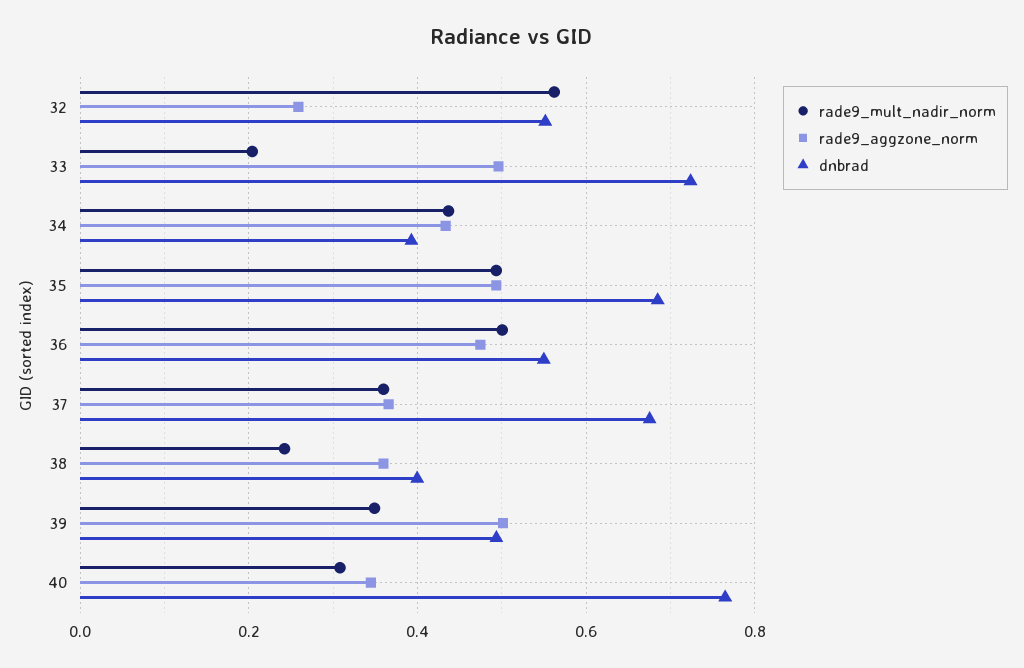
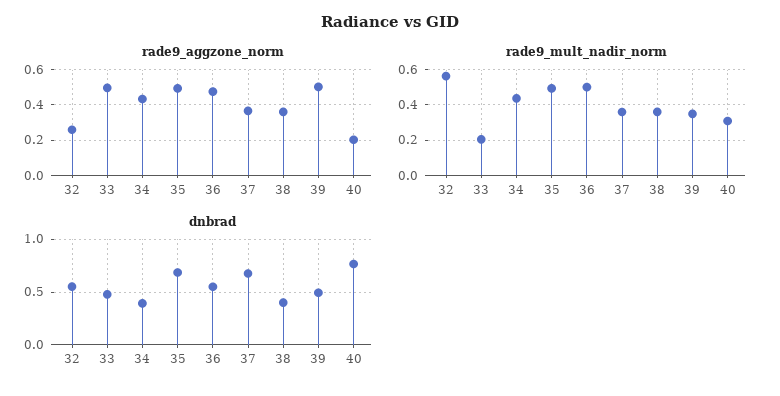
  {
    "rade9_mult_nadir_norm": {
      "32": 0.56,
      "33": 0.2,
      "34": 0.44,
      "35": 0.5,
      "36": 0.5,
      "37": 0.36,
-     "38": 0.24,
+     "38": 0.35,
      "39": 0.34,
      "40": 0.3
    },
    "rade9_aggzone_norm": {
      "32": 0.26,
      "33": 0.5,
      "34": 0.44,
      "35": 0.5,
      "36": 0.48,
      "37": 0.36,
      "38": 0.36,
      "39": 0.5,
-     "40": 0.34
+     "40": 0.2
    },
    "dnbrad": {
      "32": 0.56,
-     "33": 0.72,
+     "33": 0.5,
      "34": 0.4,
      "35": 0.68,
      "36": 0.54,
      "37": 0.68,
      "38": 0.4,
      "39": 0.5,
      "40": 0.76
    }
  }

